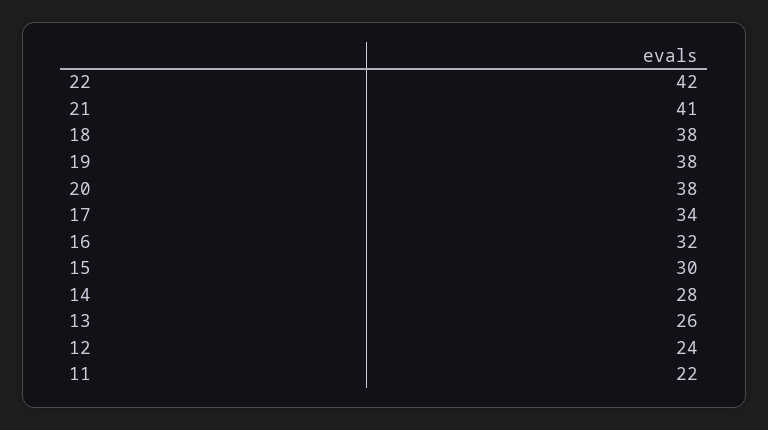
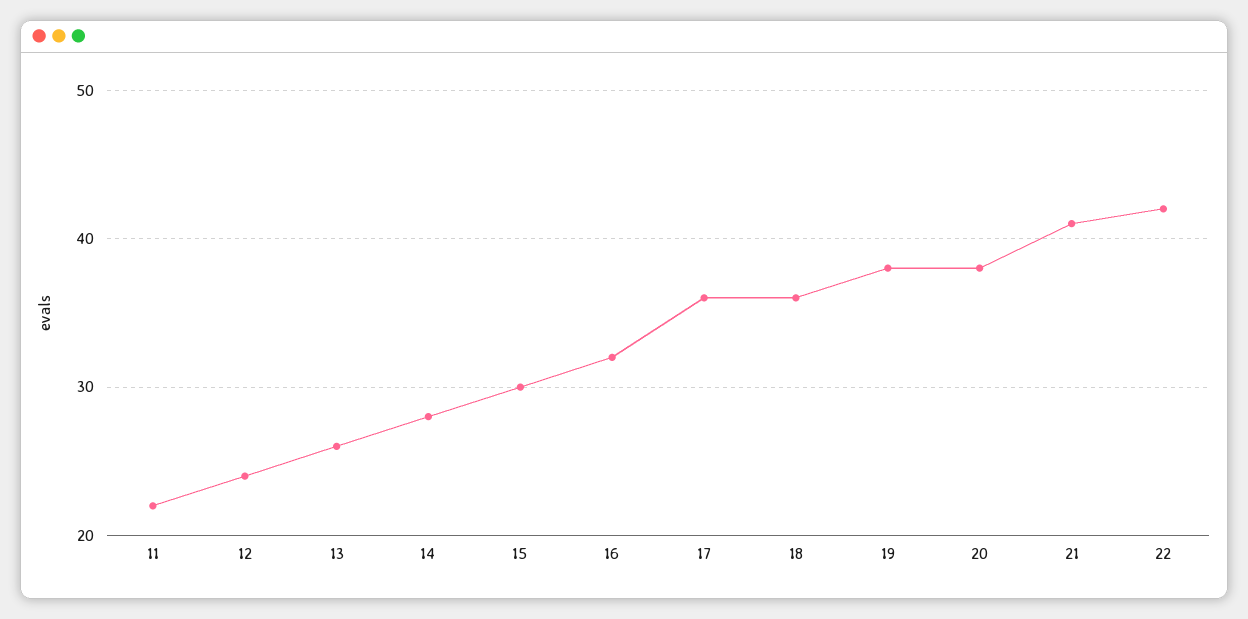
  {
    "22": 42,
    "21": 41,
-   "18": 38,
+   "18": 36,
    "19": 38,
    "20": 38,
-   "17": 34,
+   "17": 36,
    "16": 32,
    "15": 30,
    "14": 28,
    "13": 26,
    "12": 24,
    "11": 22
  }

